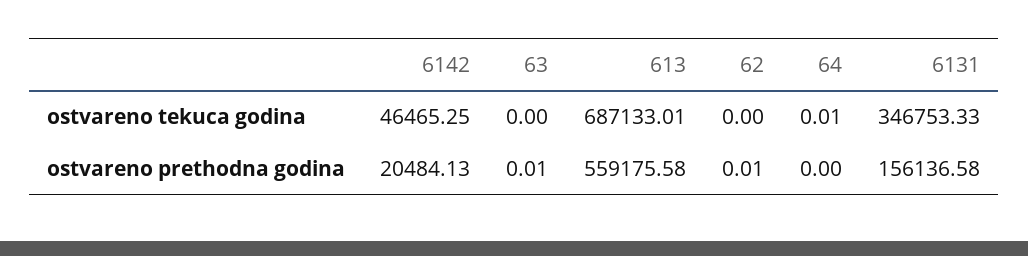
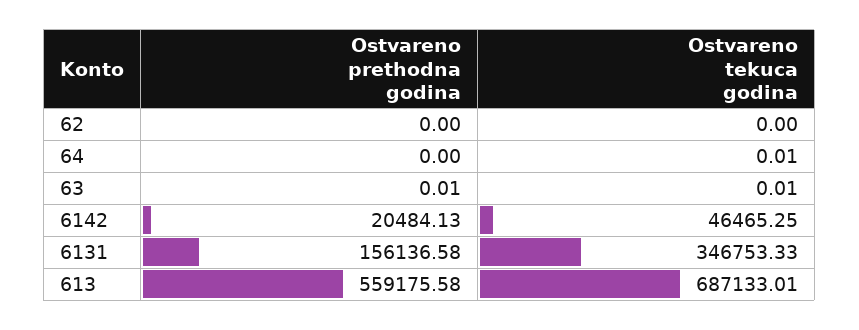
  {
    "6142": {
      "ostvareno tekuca godina": 46465.25,
      "ostvareno prethodna godina": 20484.13
    },
    "63": {
-     "ostvareno tekuca godina": 0,
+     "ostvareno tekuca godina": 0.01,
      "ostvareno prethodna godina": 0.01
    },
    "613": {
      "ostvareno tekuca godina": 687133.01,
      "ostvareno prethodna godina": 559175.58
    },
    "62": {
      "ostvareno tekuca godina": 0,
-     "ostvareno prethodna godina": 0.01
+     "ostvareno prethodna godina": 0
    },
    "64": {
      "ostvareno tekuca godina": 0.01,
      "ostvareno prethodna godina": 0
    },
    "6131": {
      "ostvareno tekuca godina": 346753.33,
      "ostvareno prethodna godina": 156136.58
    }
  }

